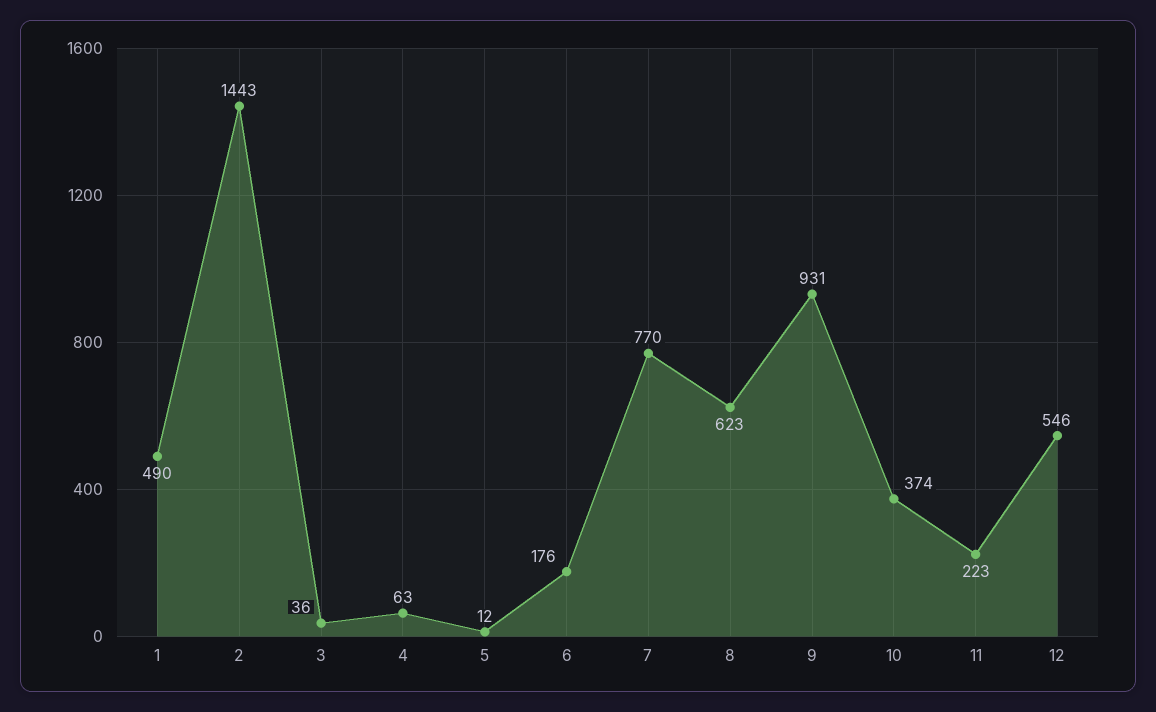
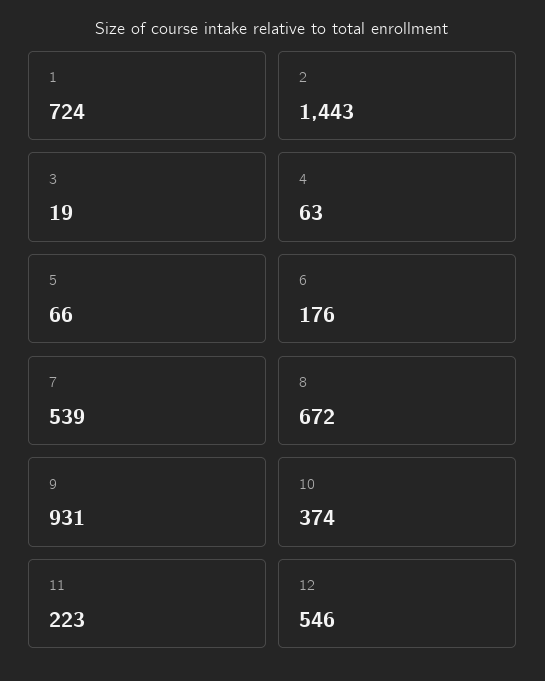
  {
-   "1": 490,
+   "1": 724,
    "2": 1443,
-   "3": 36,
+   "3": 19,
    "4": 63,
-   "5": 12,
+   "5": 66,
    "6": 176,
-   "7": 770,
+   "7": 539,
-   "8": 623,
+   "8": 672,
    "9": 931,
    "10": 374,
    "11": 223,
    "12": 546
  }

